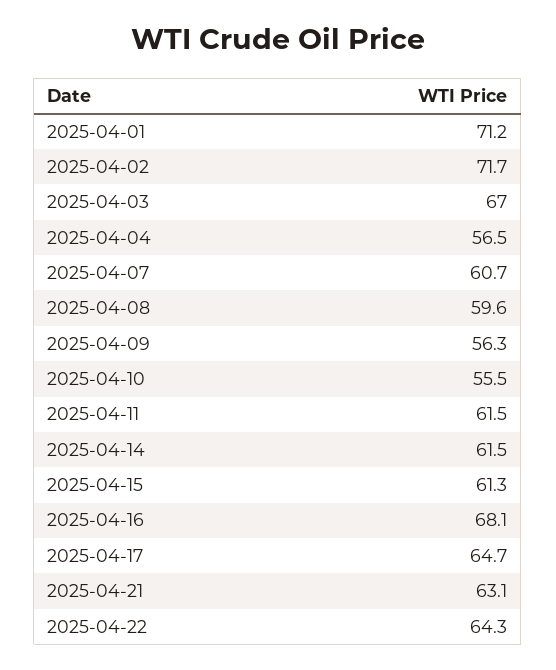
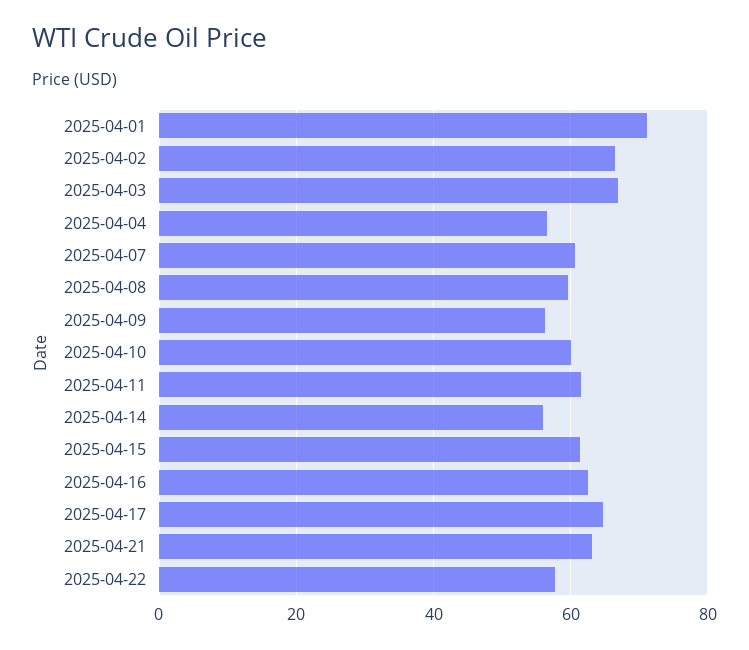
  {
    "2025-04-01": 71.2,
-   "2025-04-02": 71.7,
+   "2025-04-02": 66,
    "2025-04-03": 67,
    "2025-04-04": 56.5,
    "2025-04-07": 60.7,
    "2025-04-08": 59.6,
    "2025-04-09": 56.3,
-   "2025-04-10": 55.5,
+   "2025-04-10": 60,
    "2025-04-11": 61.5,
-   "2025-04-14": 61.5,
+   "2025-04-14": 56,
    "2025-04-15": 61.3,
-   "2025-04-16": 68.1,
+   "2025-04-16": 62,
    "2025-04-17": 64.7,
    "2025-04-21": 63.1,
-   "2025-04-22": 64.3
+   "2025-04-22": 58
  }

